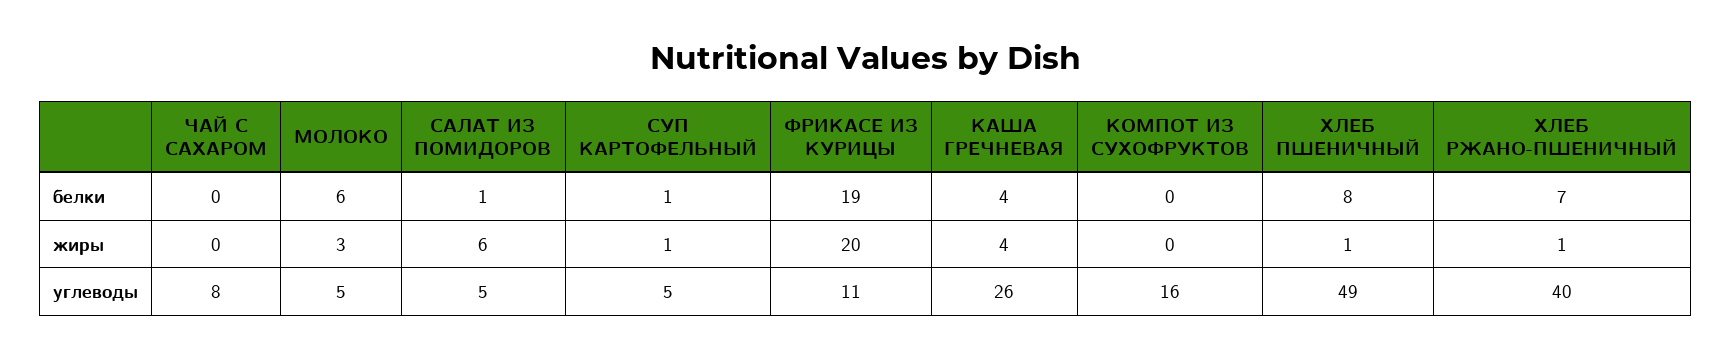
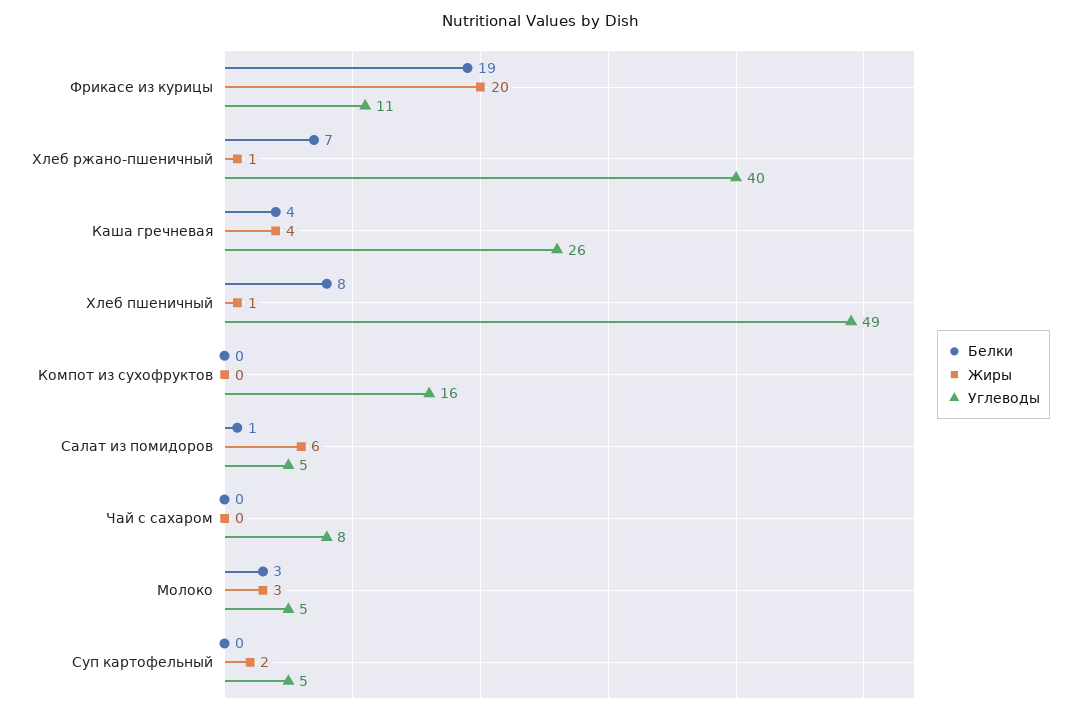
  {
    "белки": {
      "ЧАЙ С САХАРОМ": 0,
-     "МОЛОКО": 6,
+     "МОЛОКО": 3,
      "САЛАТ ИЗ ПОМИДОРОВ": 1,
-     "СУП КАРТОФЕЛЬНЫЙ": 1,
+     "СУП КАРТОФЕЛЬНЫЙ": 0,
      "ФРИКАСЕ ИЗ КУРИЦЫ": 19,
      "КАША ГРЕЧНЕВАЯ": 4,
      "КОМПОТ ИЗ СУХОФРУКТОВ": 0,
      "ХЛЕБ ПШЕНИЧНЫЙ": 8,
      "ХЛЕБ РЖАНО-ПШЕНИЧНЫЙ": 7
    },
    "жиры": {
      "ЧАЙ С САХАРОМ": 0,
      "МОЛОКО": 3,
      "САЛАТ ИЗ ПОМИДОРОВ": 6,
-     "СУП КАРТОФЕЛЬНЫЙ": 1,
+     "СУП КАРТОФЕЛЬНЫЙ": 2,
      "ФРИКАСЕ ИЗ КУРИЦЫ": 20,
      "КАША ГРЕЧНЕВАЯ": 4,
      "КОМПОТ ИЗ СУХОФРУКТОВ": 0,
      "ХЛЕБ ПШЕНИЧНЫЙ": 1,
      "ХЛЕБ РЖАНО-ПШЕНИЧНЫЙ": 1
    },
    "углеводы": {
      "ЧАЙ С САХАРОМ": 8,
      "МОЛОКО": 5,
      "САЛАТ ИЗ ПОМИДОРОВ": 5,
      "СУП КАРТОФЕЛЬНЫЙ": 5,
      "ФРИКАСЕ ИЗ КУРИЦЫ": 11,
      "КАША ГРЕЧНЕВАЯ": 26,
      "КОМПОТ ИЗ СУХОФРУКТОВ": 16,
      "ХЛЕБ ПШЕНИЧНЫЙ": 49,
      "ХЛЕБ РЖАНО-ПШЕНИЧНЫЙ": 40
    }
  }

